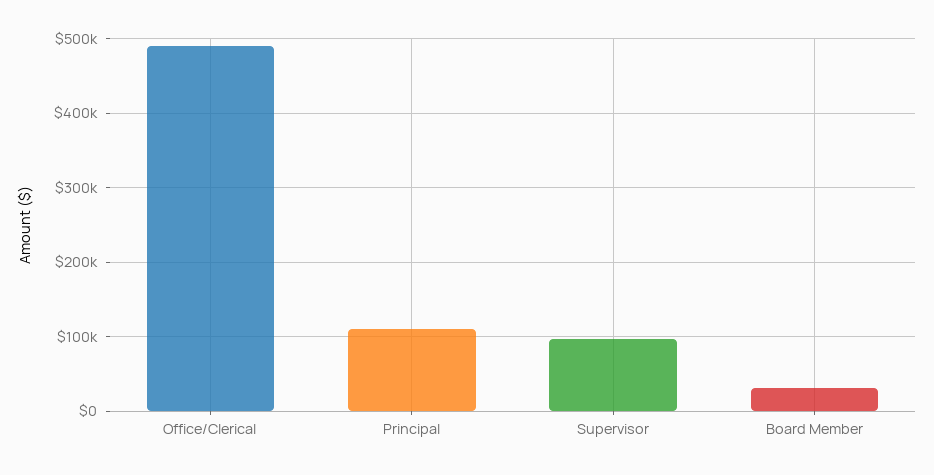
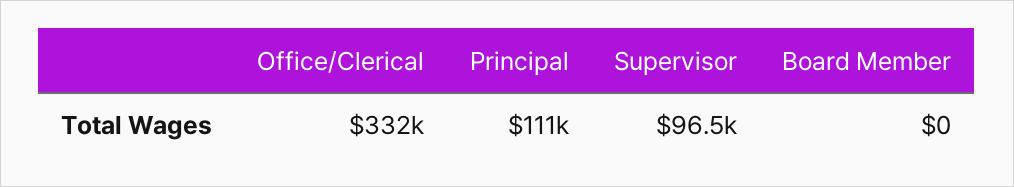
  {
-   "Office/Clerical": 490000,
+   "Office/Clerical": 332000,
    "Principal": 111000,
    "Supervisor": 96500,
-   "Board Member": 30000
+   "Board Member": 0
  }

